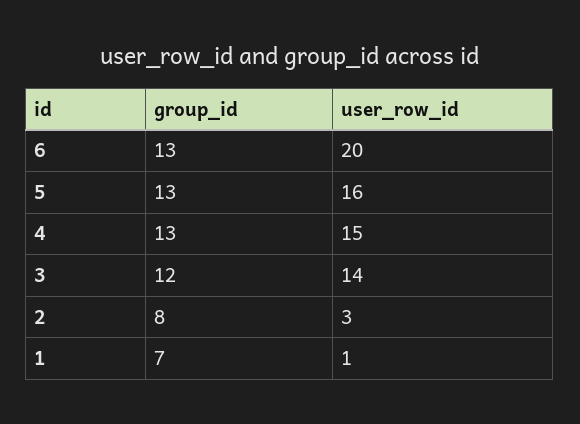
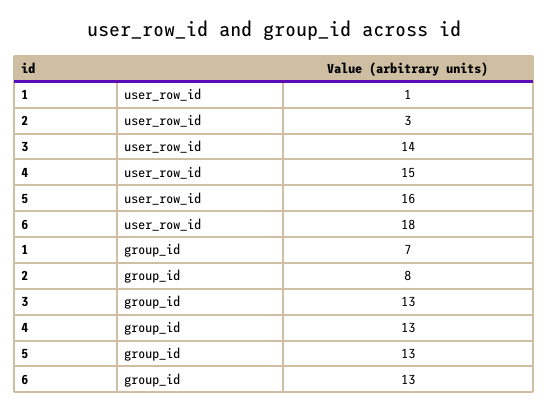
  {
    "group_id": {
      "6": 13,
      "5": 13,
      "4": 13,
-     "3": 12,
+     "3": 13,
      "2": 8,
      "1": 7
    },
    "user_row_id": {
-     "6": 20,
+     "6": 18,
      "5": 16,
      "4": 15,
      "3": 14,
      "2": 3,
      "1": 1
    }
  }

